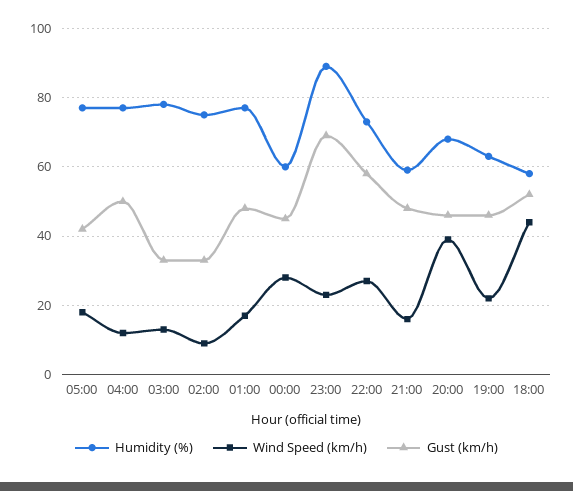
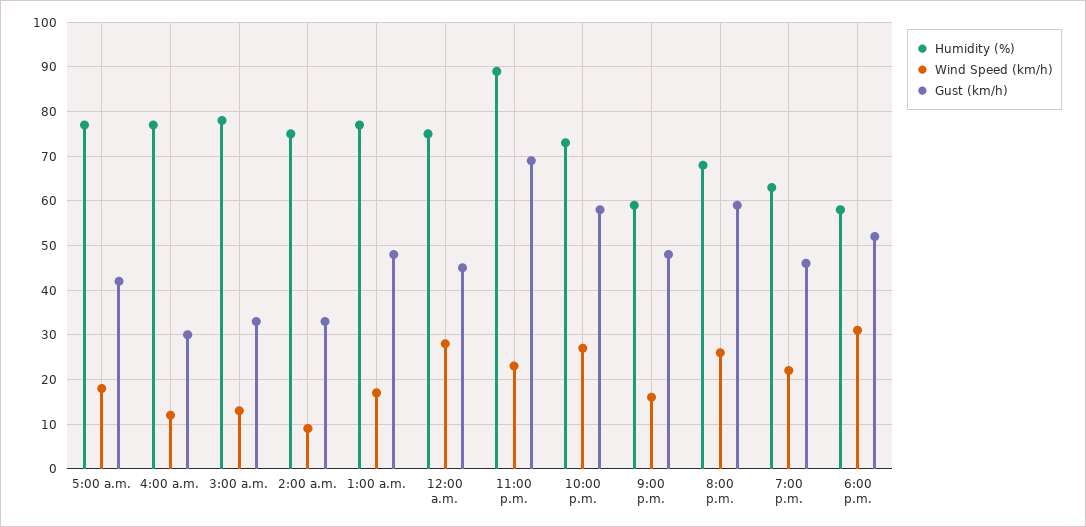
  {
    "Humidity (%)": {
      "05:00": 75,
      "04:00": 75,
      "03:00": 80,
      "02:00": 75,
      "01:00": 75,
-     "00:00": 60,
+     "00:00": 75,
      "23:00": 90,
      "22:00": 75,
      "21:00": 60,
      "20:00": 70,
      "19:00": 65,
      "18:00": 60
    },
    "Wind Speed (km/h)": {
      "05:00": 20,
      "04:00": 10,
      "03:00": 15,
      "02:00": 10,
      "01:00": 15,
      "00:00": 30,
      "23:00": 25,
      "22:00": 25,
      "21:00": 15,
-     "20:00": 40,
+     "20:00": 25,
      "19:00": 20,
-     "18:00": 45
+     "18:00": 30
    },
    "Gust (km/h)": {
      "05:00": 40,
-     "04:00": 50,
+     "04:00": 30,
      "03:00": 35,
      "02:00": 35,
      "01:00": 50,
      "00:00": 45,
      "23:00": 70,
      "22:00": 60,
      "21:00": 50,
-     "20:00": 45,
+     "20:00": 60,
      "19:00": 45,
      "18:00": 50
    }
  }

